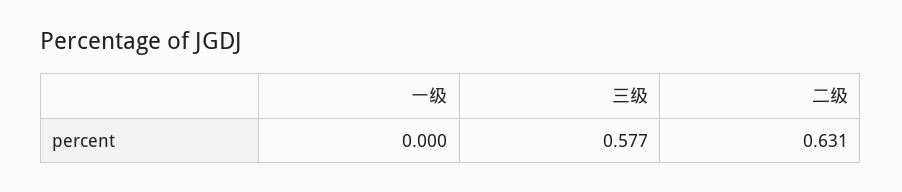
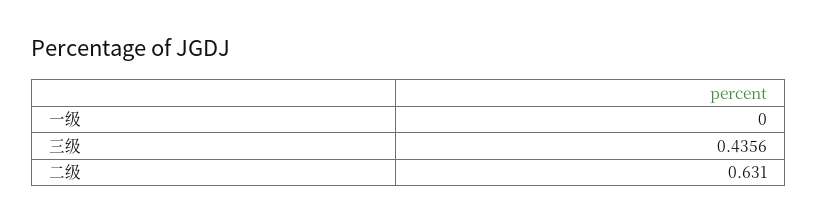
  {
    "一级": 0,
-   "三级": 0.577,
+   "三级": 0.4356,
    "二级": 0.631
  }

